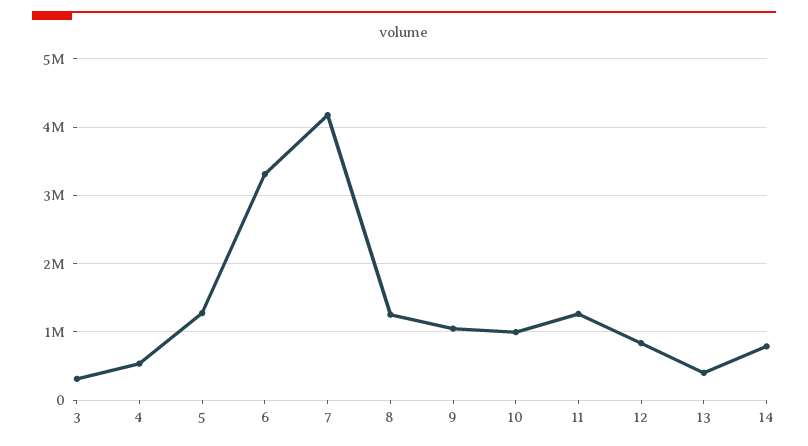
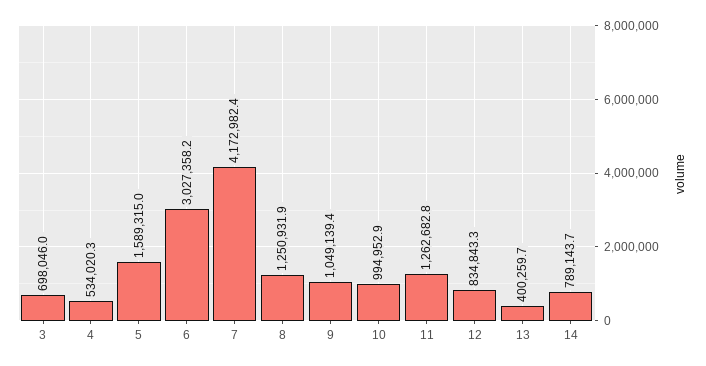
  {
-   "3": 300000,
+   "3": 698046,
    "4": 534020.3,
-   "5": 1300000,
+   "5": 1589315,
-   "6": 3300000,
+   "6": 3027358.2,
    "7": 4172982.4,
    "8": 1250931.9,
    "9": 1049139.4,
    "10": 994952.9,
    "11": 1262682.8,
    "12": 834843.3,
    "13": 400259.7,
    "14": 789143.7
  }

